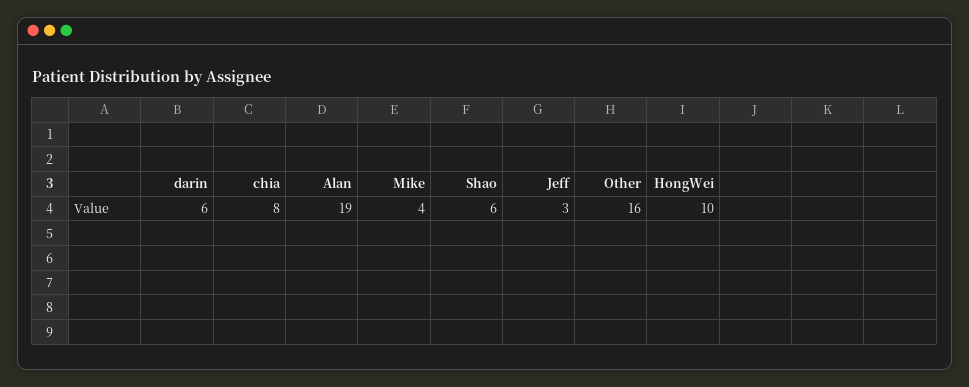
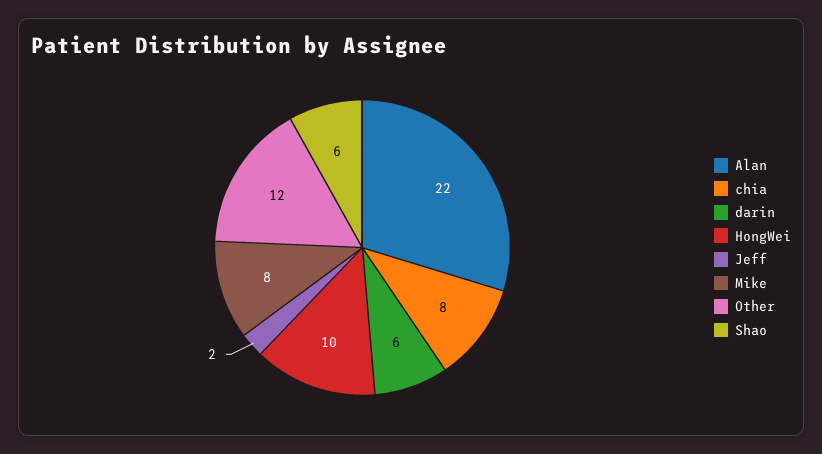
  {
    "darin": 6,
    "chia": 8,
-   "Alan": 19,
+   "Alan": 22,
-   "Mike": 4,
+   "Mike": 8,
    "Shao": 6,
-   "Jeff": 3,
+   "Jeff": 2,
-   "Other": 16,
+   "Other": 12,
    "HongWei": 10
  }

